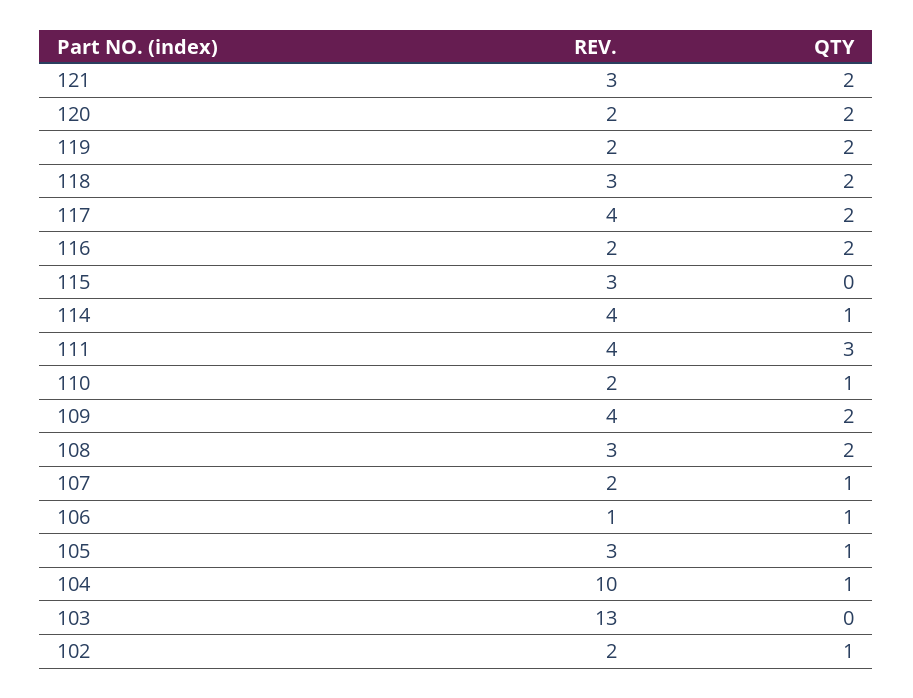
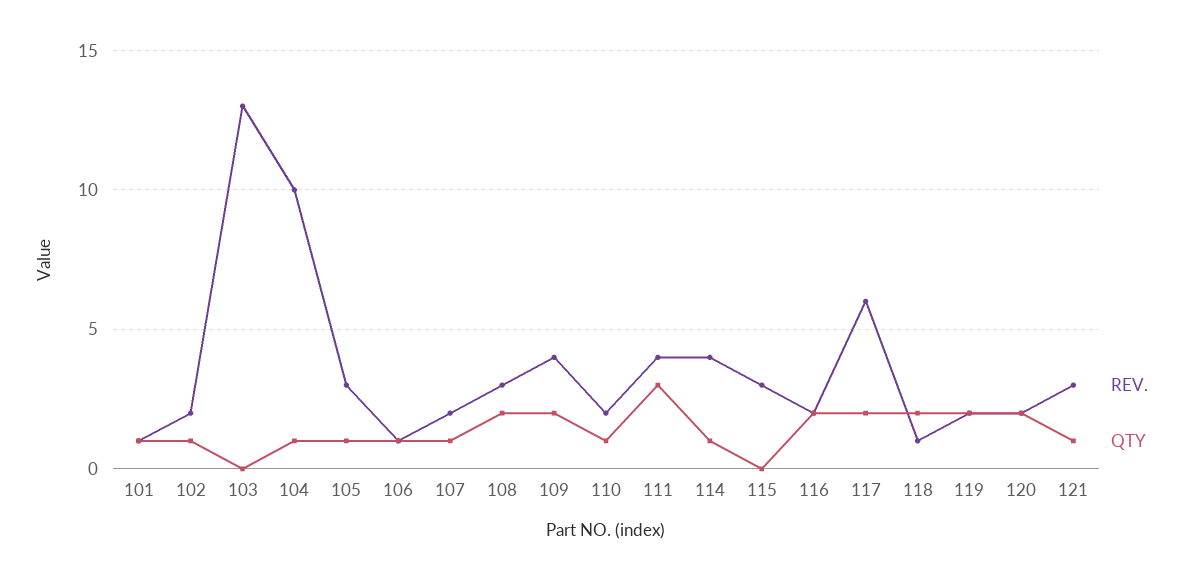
  {
    "REV.": {
      "121": 3,
      "120": 2,
      "119": 2,
-     "118": 3,
+     "118": 1,
-     "117": 4,
+     "117": 6,
      "116": 2,
      "115": 3,
      "114": 4,
      "111": 4,
      "110": 2,
      "109": 4,
      "108": 3,
      "107": 2,
      "106": 1,
      "105": 3,
      "104": 10,
      "103": 13,
-     "102": 2
+     "102": 2,
+     "101": 1
    },
    "QTY": {
-     "121": 2,
+     "121": 1,
      "120": 2,
      "119": 2,
      "118": 2,
      "117": 2,
      "116": 2,
      "115": 0,
      "114": 1,
      "111": 3,
      "110": 1,
      "109": 2,
      "108": 2,
      "107": 1,
      "106": 1,
      "105": 1,
      "104": 1,
      "103": 0,
-     "102": 1
+     "102": 1,
+     "101": 1
    }
  }

